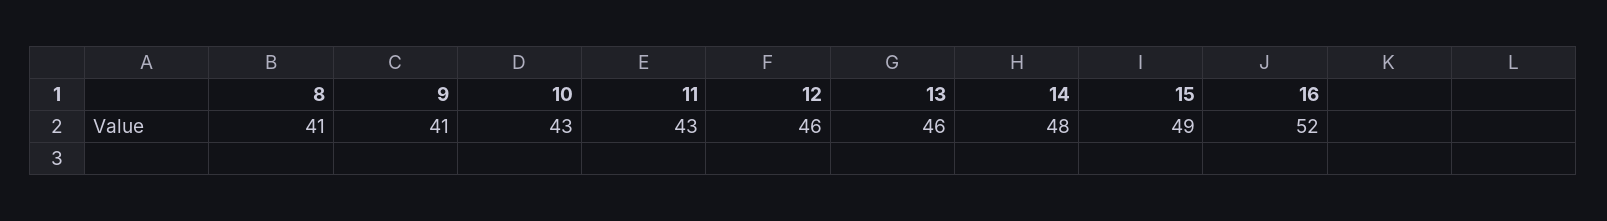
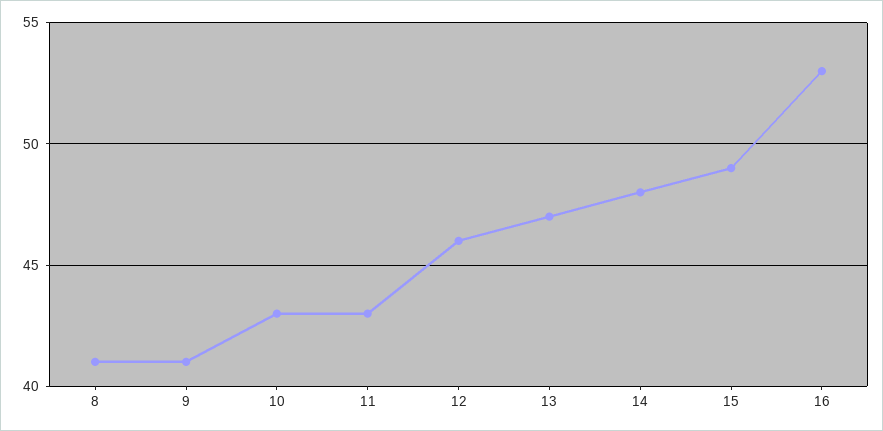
  {
    "8": 41,
    "9": 41,
    "10": 43,
    "11": 43,
    "12": 46,
-   "13": 46,
+   "13": 47,
    "14": 48,
    "15": 49,
-   "16": 52
+   "16": 53
  }

